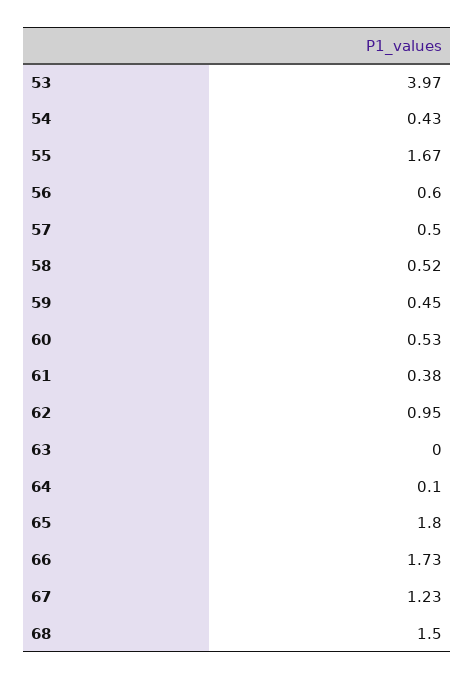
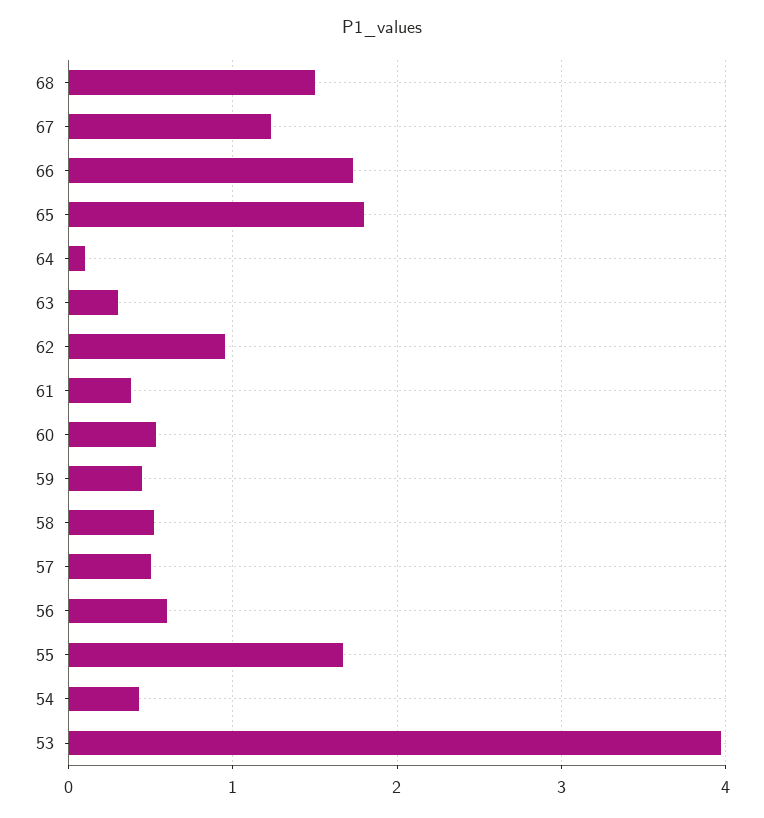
  {
    "53": 3.97,
    "54": 0.43,
    "55": 1.67,
    "56": 0.6,
    "57": 0.5,
    "58": 0.52,
    "59": 0.45,
    "60": 0.53,
    "61": 0.38,
    "62": 0.95,
-   "63": 0,
+   "63": 0.3,
    "64": 0.1,
    "65": 1.8,
    "66": 1.73,
    "67": 1.23,
    "68": 1.5
  }

